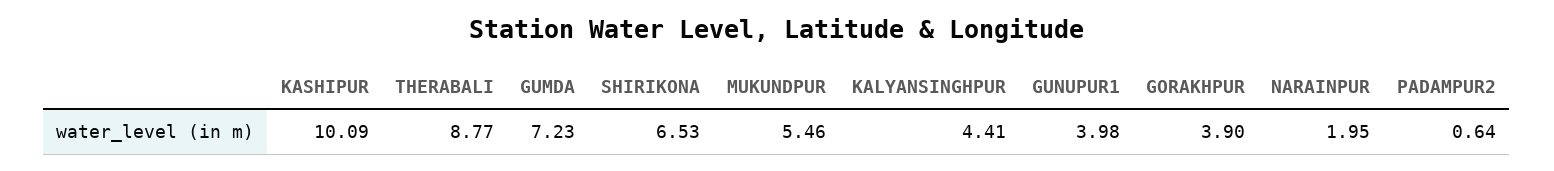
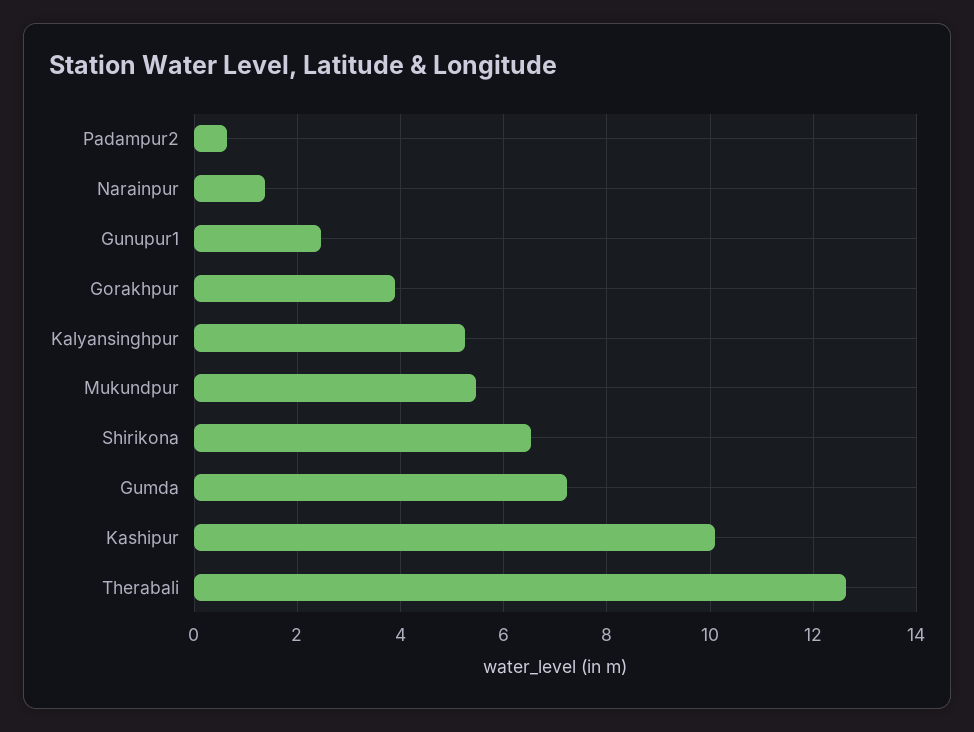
  {
    "KASHIPUR": 10.09,
-   "THERABALI": 8.77,
+   "THERABALI": 12.6,
    "GUMDA": 7.23,
    "SHIRIKONA": 6.53,
    "MUKUNDPUR": 5.46,
-   "KALYANSINGHPUR": 4.41,
+   "KALYANSINGHPUR": 5.2,
-   "GUNUPUR1": 3.98,
+   "GUNUPUR1": 2.4,
    "GORAKHPUR": 3.9,
-   "NARAINPUR": 1.95,
+   "NARAINPUR": 1.4,
    "PADAMPUR2": 0.64
  }

